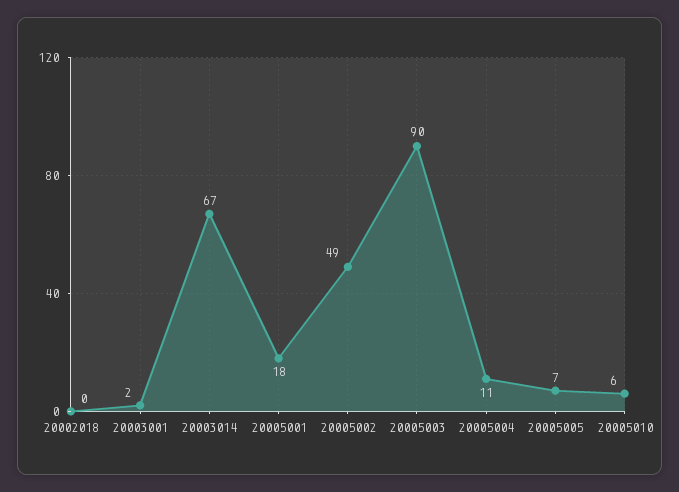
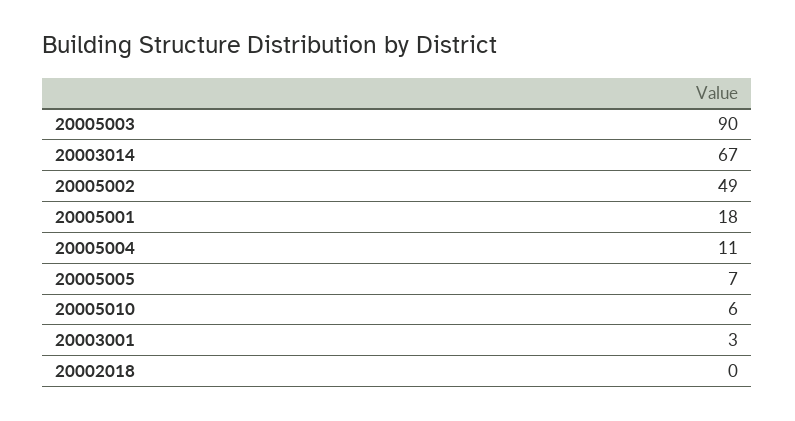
  {
    "20002018": 0,
-   "20003001": 2,
+   "20003001": 3,
    "20003014": 67,
    "20005001": 18,
    "20005002": 49,
    "20005003": 90,
    "20005004": 11,
    "20005005": 7,
    "20005010": 6
  }

